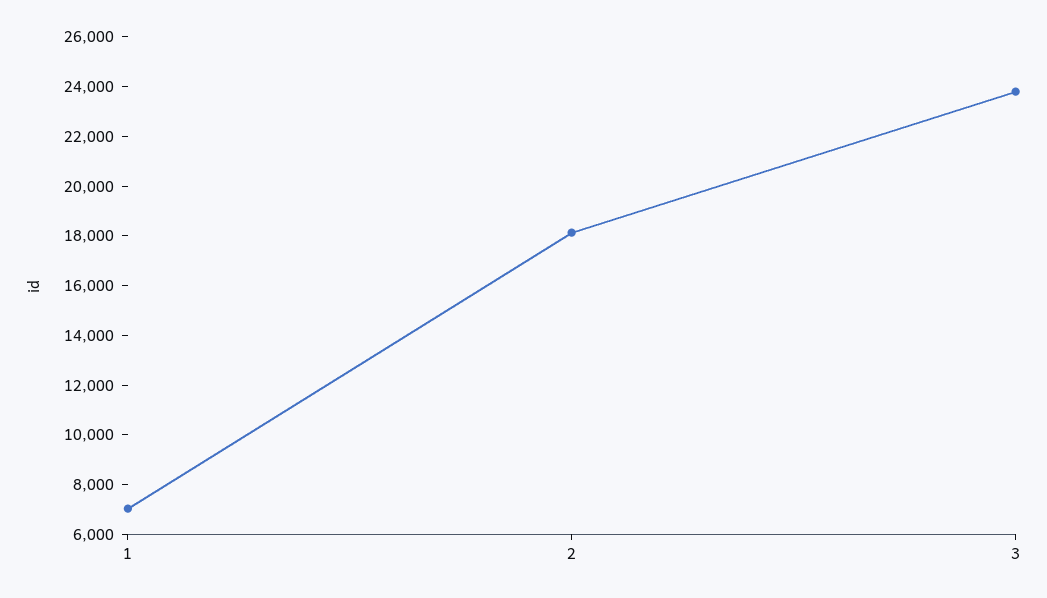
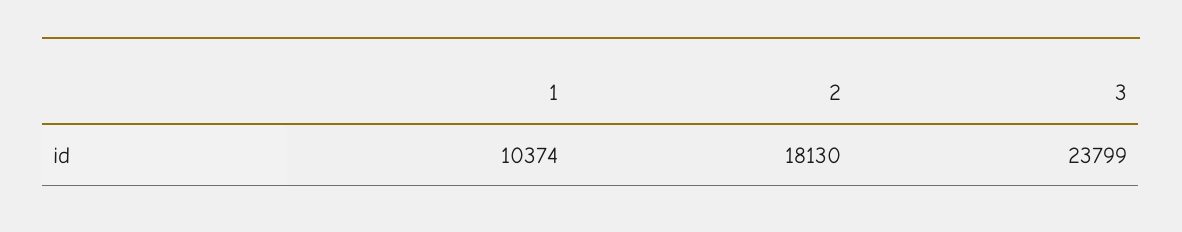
  {
-   "1": 7000,
+   "1": 10374,
    "2": 18130,
    "3": 23799
  }

